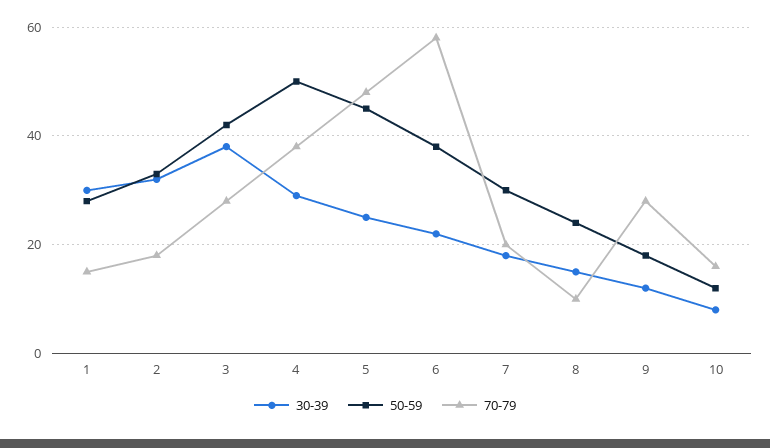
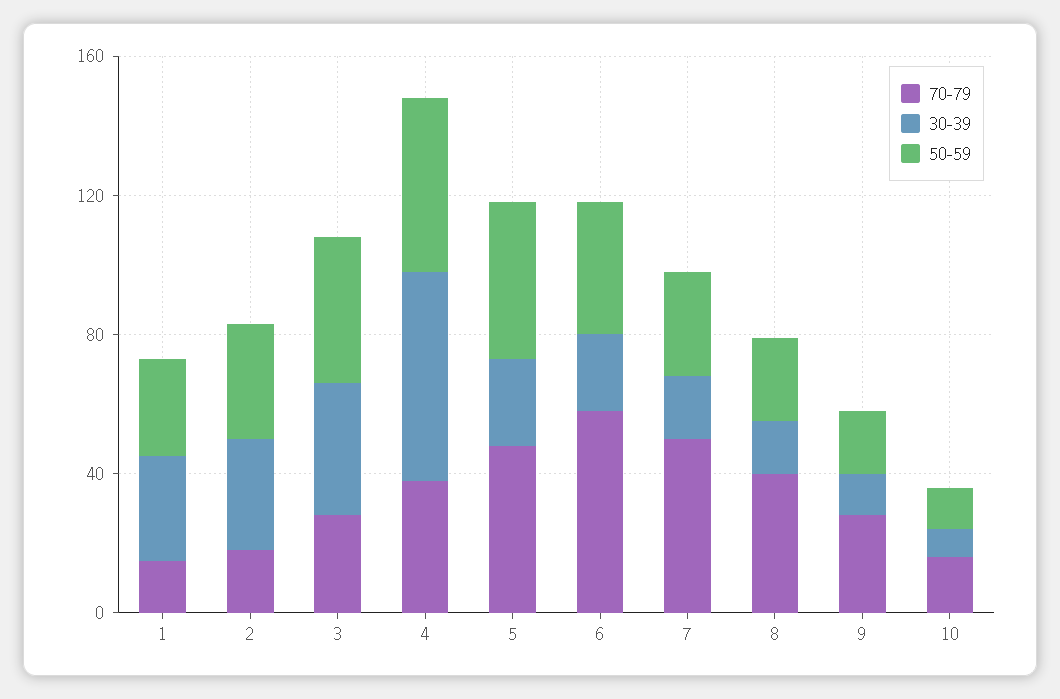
  {
    "30-39": {
      "1": 30,
      "2": 30,
      "3": 40,
-     "4": 30,
+     "4": 60,
      "5": 25,
      "6": 20,
      "7": 20,
      "8": 15,
      "9": 10,
      "10": 10
    },
    "50-59": {
      "1": 30,
      "2": 35,
      "3": 40,
      "4": 50,
      "5": 45,
      "6": 40,
      "7": 30,
      "8": 25,
      "9": 20,
      "10": 10
    },
    "70-79": {
      "1": 15,
      "2": 20,
      "3": 30,
      "4": 40,
      "5": 50,
      "6": 60,
-     "7": 20,
+     "7": 50,
-     "8": 10,
+     "8": 40,
      "9": 30,
      "10": 15
    }
  }

